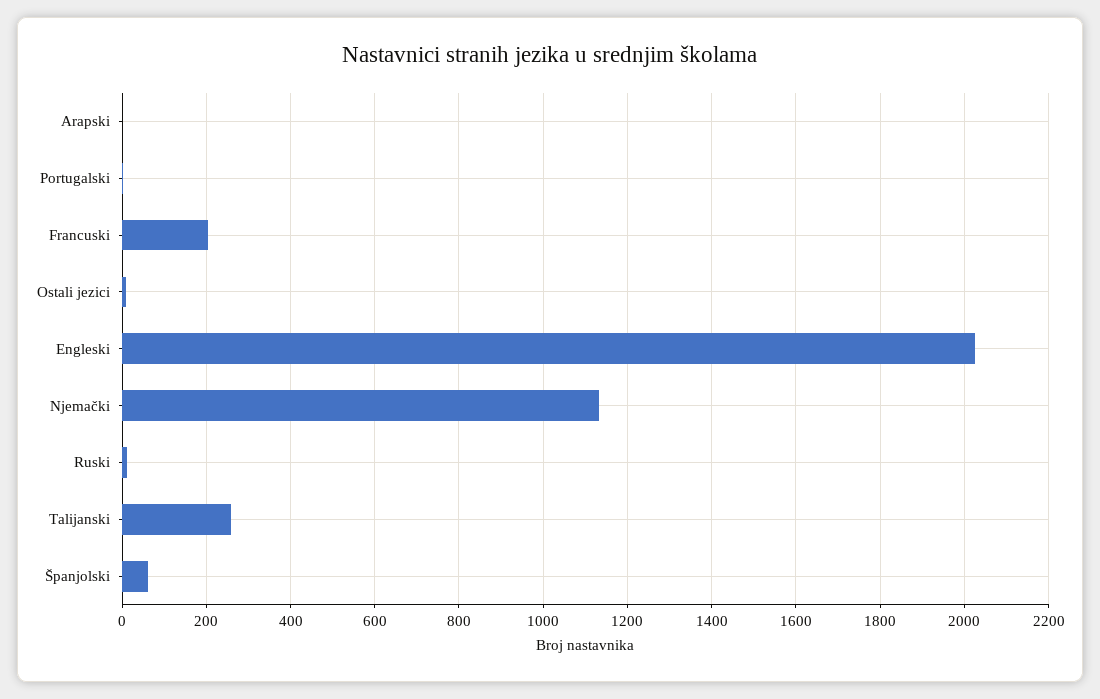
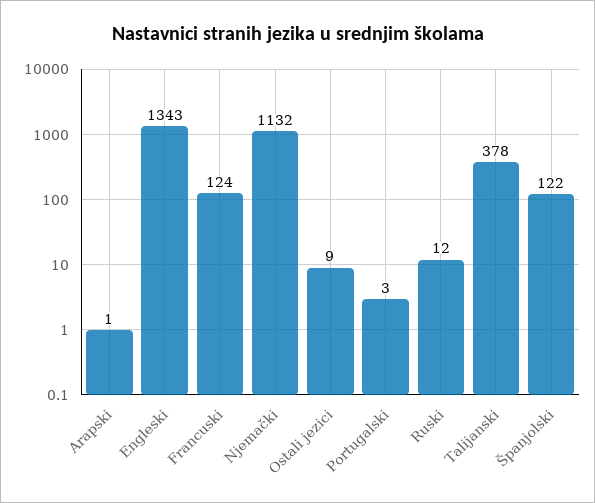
  {
    "Arapski": 1,
    "Portugalski": 3,
-   "Francuski": 200,
+   "Francuski": 124,
    "Ostali jezici": 9,
-   "Engleski": 2020,
+   "Engleski": 1343,
    "Njemački": 1132,
    "Ruski": 12,
-   "Talijanski": 260,
+   "Talijanski": 378,
-   "Španjolski": 60
+   "Španjolski": 122
  }

